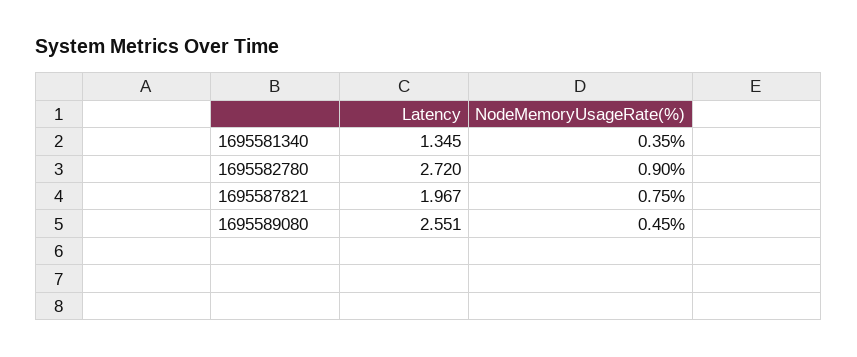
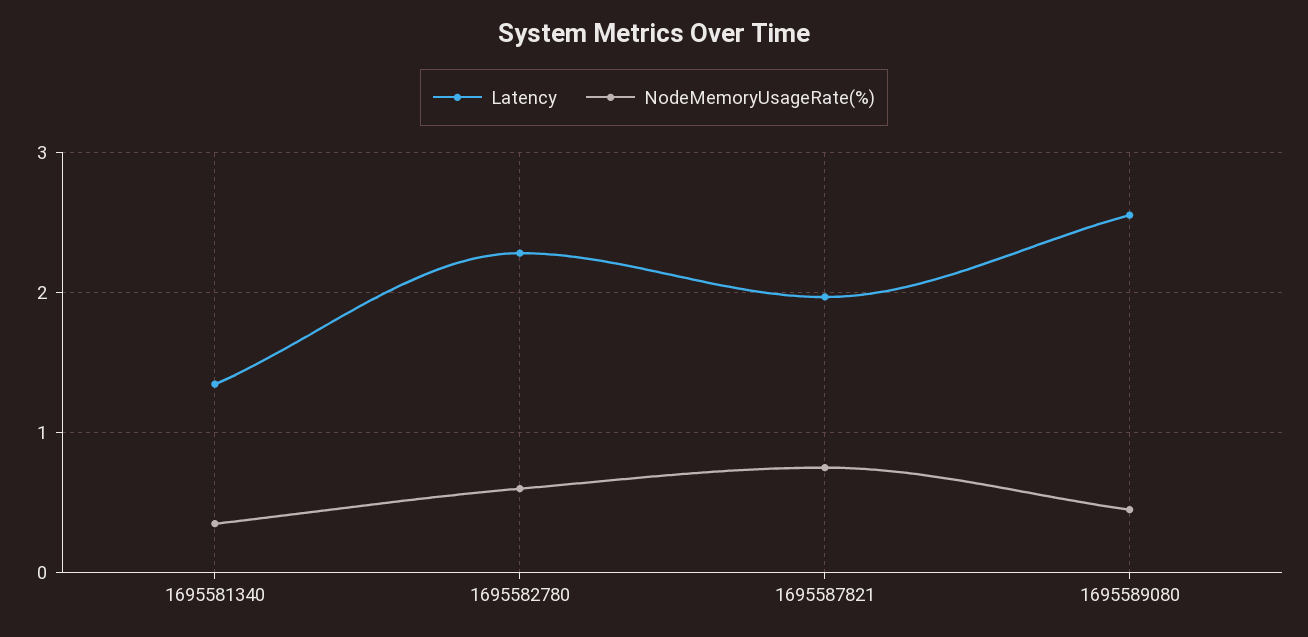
  {
    "Latency": {
      "1695581340": 1.345,
-     "1695582780": 2.72,
+     "1695582780": 2.3,
      "1695587821": 1.967,
      "1695589080": 2.551
    },
    "NodeMemoryUsageRate(%)": {
      "1695581340": 0.35,
-     "1695582780": 0.9,
+     "1695582780": 0.6,
      "1695587821": 0.75,
      "1695589080": 0.45
    }
  }

